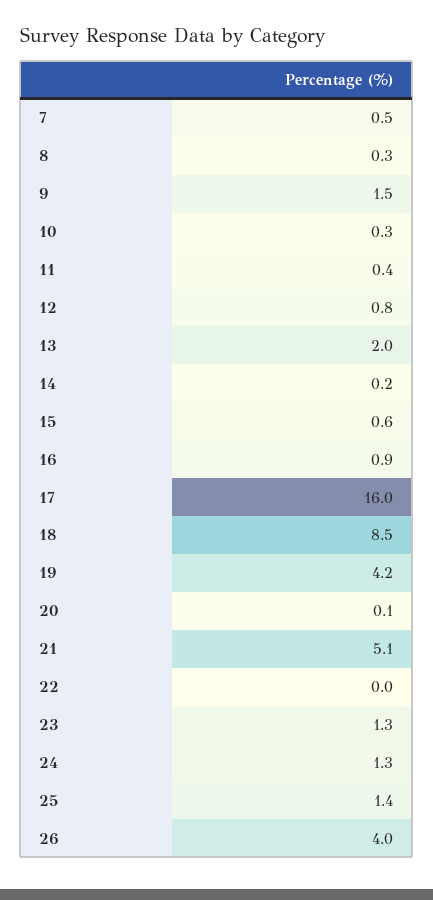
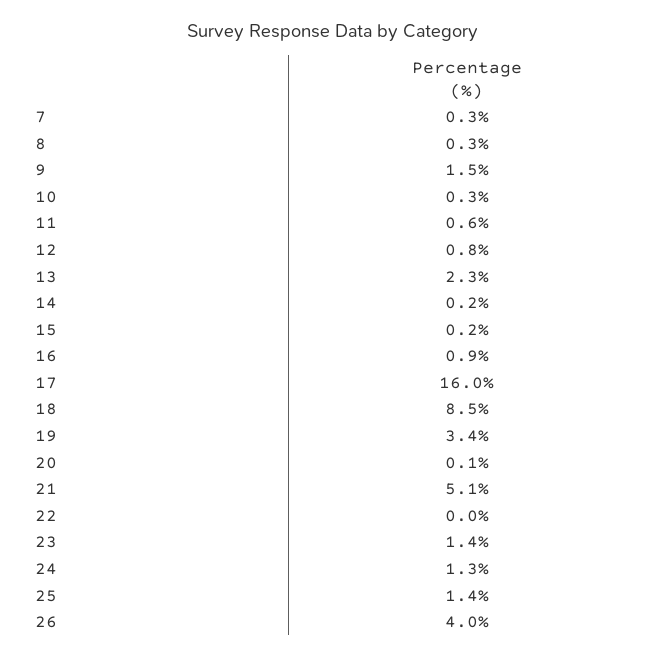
  {
-   "7": 0.5,
+   "7": 0.3,
    "8": 0.3,
    "9": 1.5,
    "10": 0.3,
-   "11": 0.4,
+   "11": 0.6,
    "12": 0.8,
-   "13": 2,
+   "13": 2.3,
    "14": 0.2,
-   "15": 0.6,
+   "15": 0.2,
    "16": 0.9,
    "17": 16,
    "18": 8.5,
-   "19": 4.2,
+   "19": 3.4,
    "20": 0.1,
    "21": 5.1,
    "22": 0,
-   "23": 1.3,
+   "23": 1.4,
    "24": 1.3,
    "25": 1.4,
    "26": 4
  }

